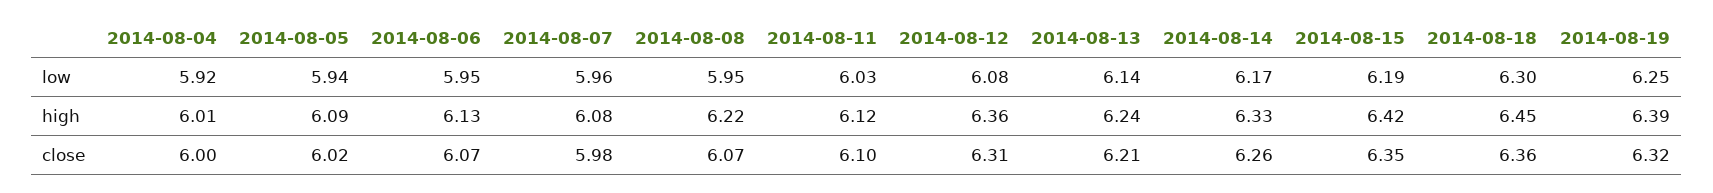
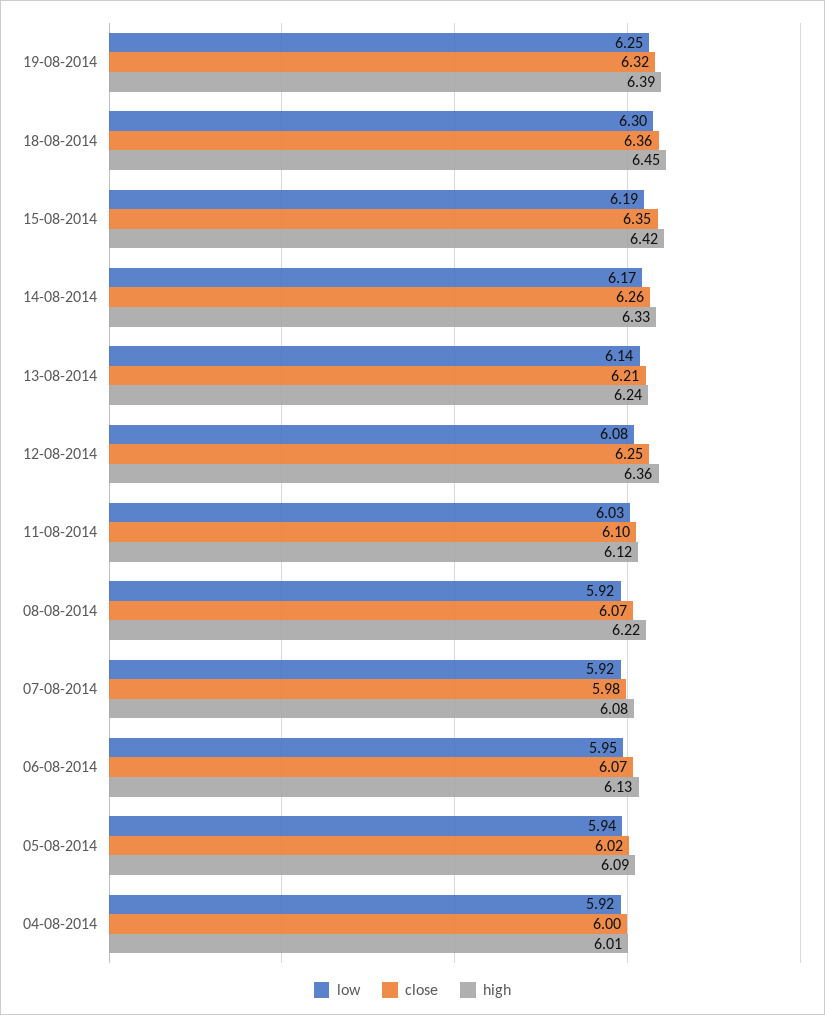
  {
    "low": {
      "2014-08-04": 5.92,
      "2014-08-05": 5.94,
      "2014-08-06": 5.95,
-     "2014-08-07": 5.96,
+     "2014-08-07": 5.92,
-     "2014-08-08": 5.95,
+     "2014-08-08": 5.92,
      "2014-08-11": 6.03,
      "2014-08-12": 6.08,
      "2014-08-13": 6.14,
      "2014-08-14": 6.17,
      "2014-08-15": 6.19,
      "2014-08-18": 6.3,
      "2014-08-19": 6.25
    },
    "high": {
      "2014-08-04": 6.01,
      "2014-08-05": 6.09,
      "2014-08-06": 6.13,
      "2014-08-07": 6.08,
      "2014-08-08": 6.22,
      "2014-08-11": 6.12,
      "2014-08-12": 6.36,
      "2014-08-13": 6.24,
      "2014-08-14": 6.33,
      "2014-08-15": 6.42,
      "2014-08-18": 6.45,
      "2014-08-19": 6.39
    },
    "close": {
      "2014-08-04": 6,
      "2014-08-05": 6.02,
      "2014-08-06": 6.07,
      "2014-08-07": 5.98,
      "2014-08-08": 6.07,
      "2014-08-11": 6.1,
-     "2014-08-12": 6.31,
+     "2014-08-12": 6.25,
      "2014-08-13": 6.21,
      "2014-08-14": 6.26,
      "2014-08-15": 6.35,
      "2014-08-18": 6.36,
      "2014-08-19": 6.32
    }
  }

